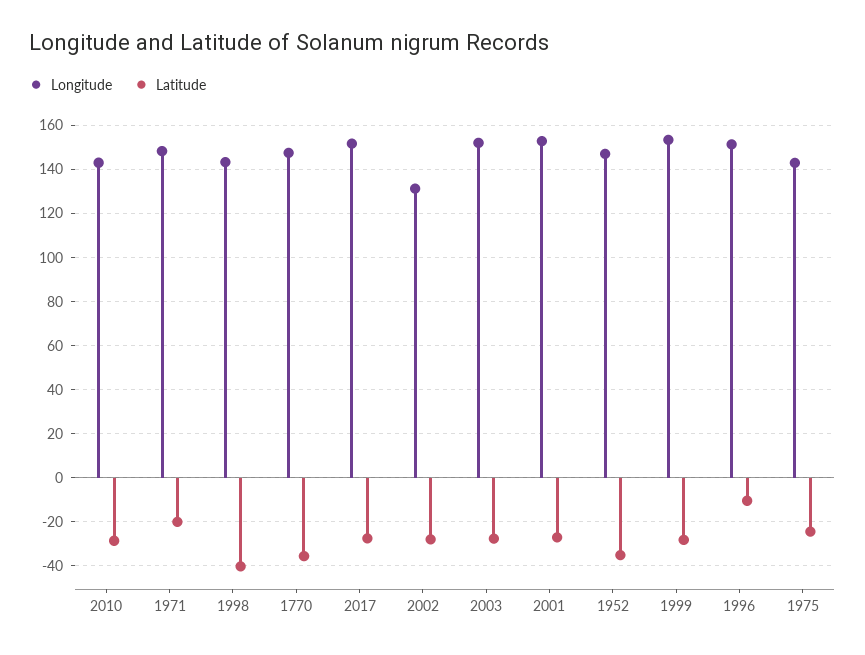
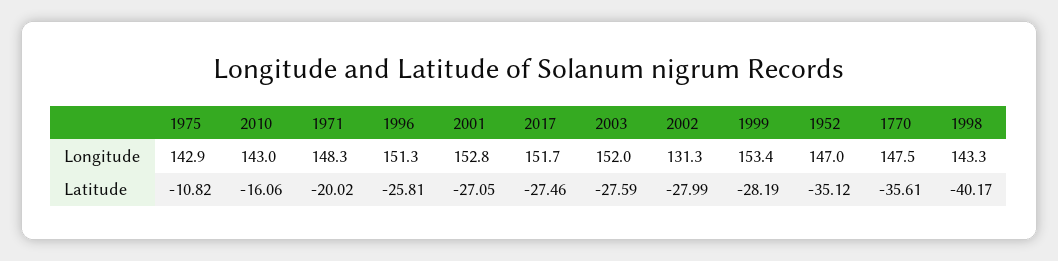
  {
    "Longitude": {
      "2010": 143,
      "1971": 148.3,
      "1998": 143.3,
      "1770": 147.5,
      "2017": 151.7,
      "2002": 131.3,
      "2003": 152,
      "2001": 152.8,
      "1952": 147,
      "1999": 153.4,
      "1996": 151.3,
      "1975": 142.9
    },
    "Latitude": {
-     "2010": -30,
+     "2010": -16.06,
      "1971": -20.02,
      "1998": -40.17,
      "1770": -35.61,
      "2017": -27.46,
      "2002": -27.99,
      "2003": -27.59,
      "2001": -27.05,
      "1952": -35.12,
      "1999": -28.19,
-     "1996": -10,
+     "1996": -25.81,
-     "1975": -25
+     "1975": -10.82
    }
  }

